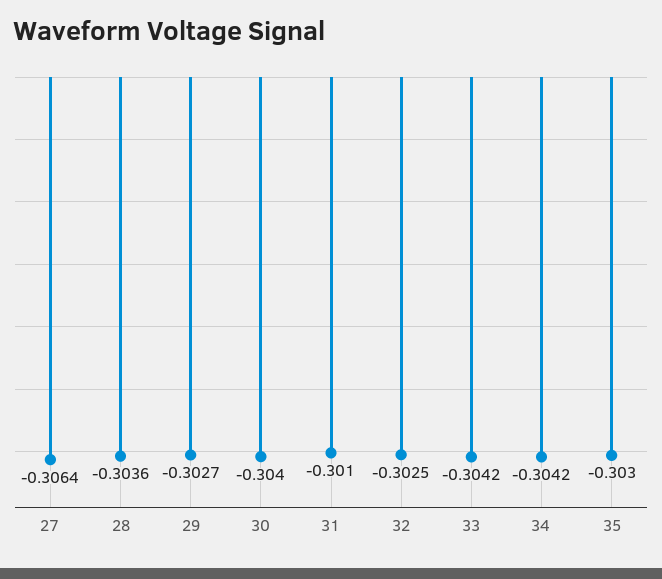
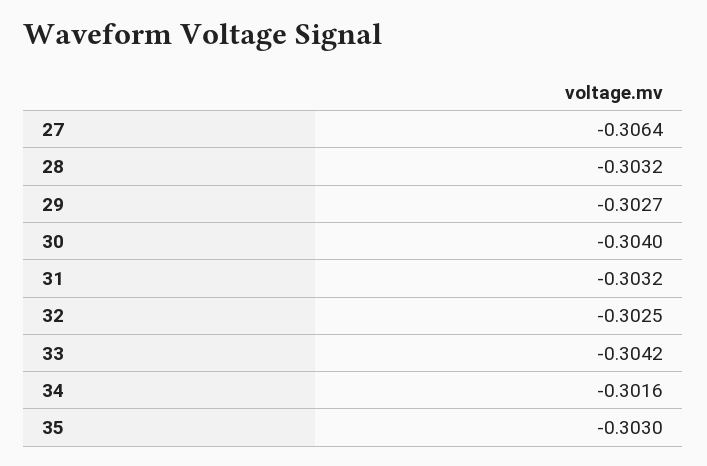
  {
    "27": -0.3064,
-   "28": -0.3036,
+   "28": -0.3032,
    "29": -0.3027,
    "30": -0.304,
-   "31": -0.301,
+   "31": -0.3032,
    "32": -0.3025,
    "33": -0.3042,
-   "34": -0.3042,
+   "34": -0.3016,
    "35": -0.303
  }

